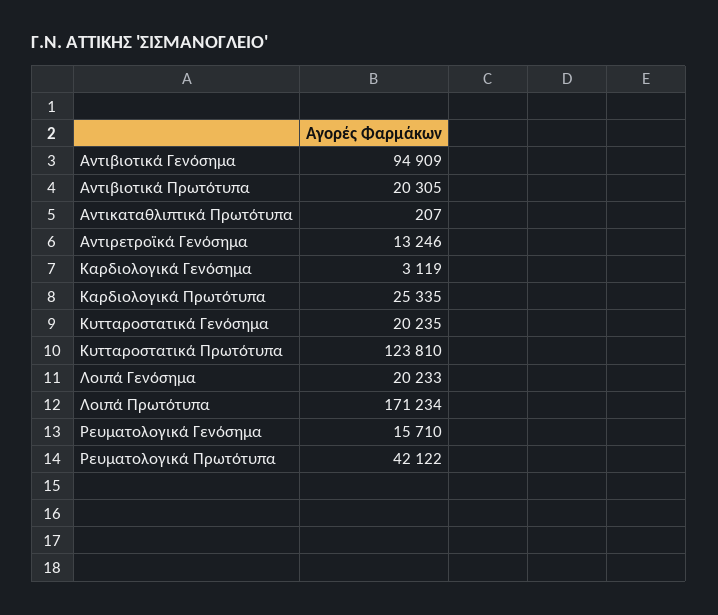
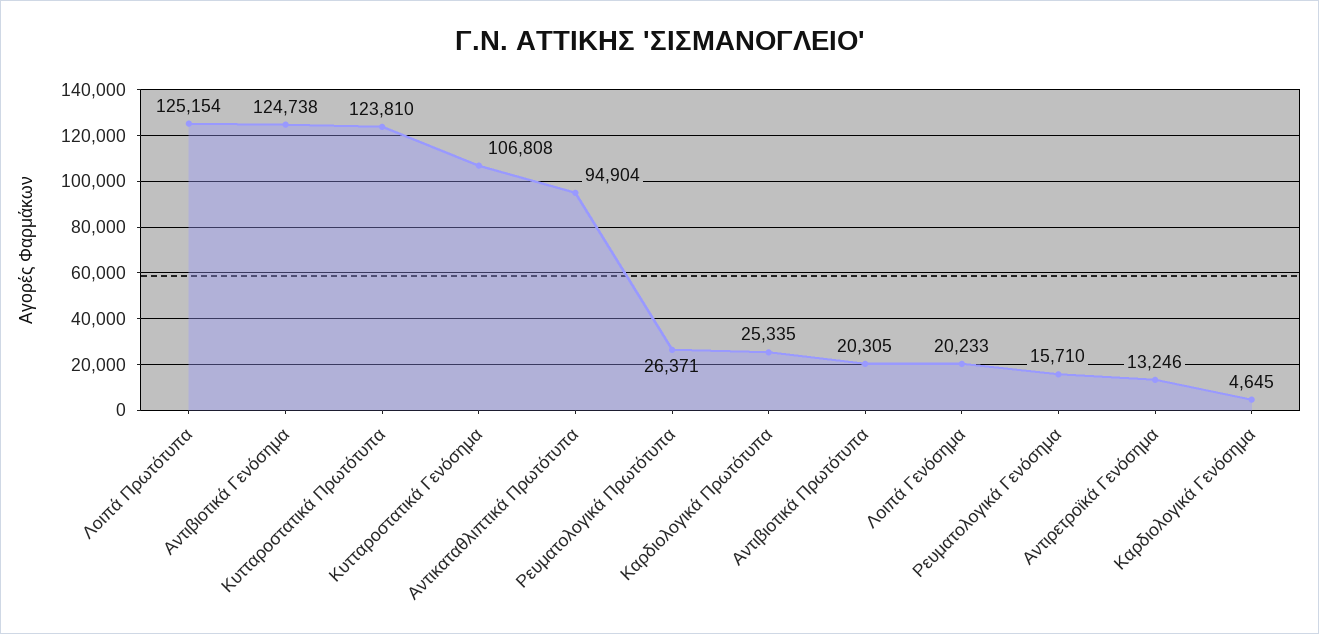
  {
-   "Αντιβιοτικά Γενόσημα": 94909,
+   "Αντιβιοτικά Γενόσημα": 124738,
    "Αντιβιοτικά Πρωτότυπα": 20305,
-   "Αντικαταθλιπτικά Πρωτότυπα": 207,
+   "Αντικαταθλιπτικά Πρωτότυπα": 94904,
    "Αντιρετροϊκά Γενόσημα": 13246,
-   "Καρδιολογικά Γενόσημα": 3119,
+   "Καρδιολογικά Γενόσημα": 4645,
    "Καρδιολογικά Πρωτότυπα": 25335,
-   "Κυτταροστατικά Γενόσημα": 20235,
+   "Κυτταροστατικά Γενόσημα": 106808,
    "Κυτταροστατικά Πρωτότυπα": 123810,
    "Λοιπά Γενόσημα": 20233,
-   "Λοιπά Πρωτότυπα": 171234,
+   "Λοιπά Πρωτότυπα": 125154,
    "Ρευματολογικά Γενόσημα": 15710,
-   "Ρευματολογικά Πρωτότυπα": 42122
+   "Ρευματολογικά Πρωτότυπα": 26371
  }

